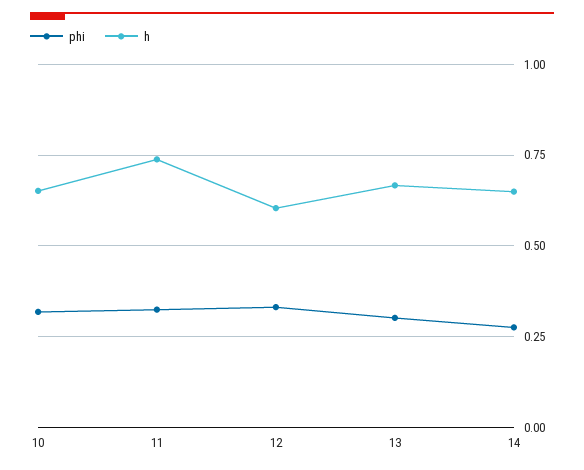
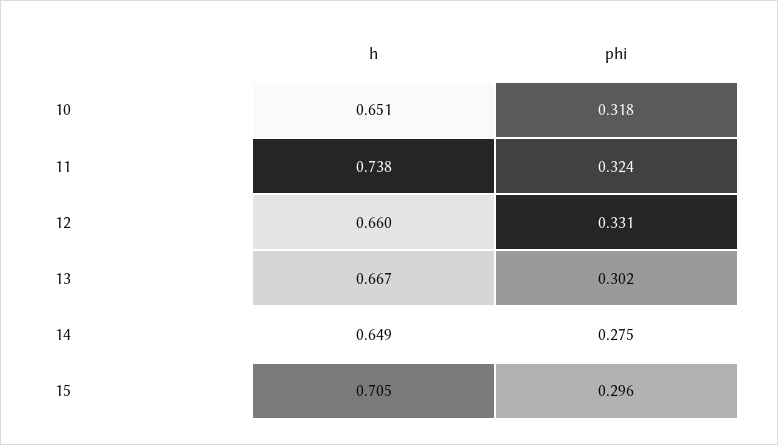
  {
    "phi": {
      "10": 0.318,
      "11": 0.324,
      "12": 0.331,
      "13": 0.302,
-     "14": 0.275
+     "14": 0.275,
+     "15": 0.296
    },
    "h": {
      "10": 0.651,
      "11": 0.738,
-     "12": 0.6,
+     "12": 0.66,
      "13": 0.667,
-     "14": 0.649
+     "14": 0.649,
+     "15": 0.705
    }
  }

